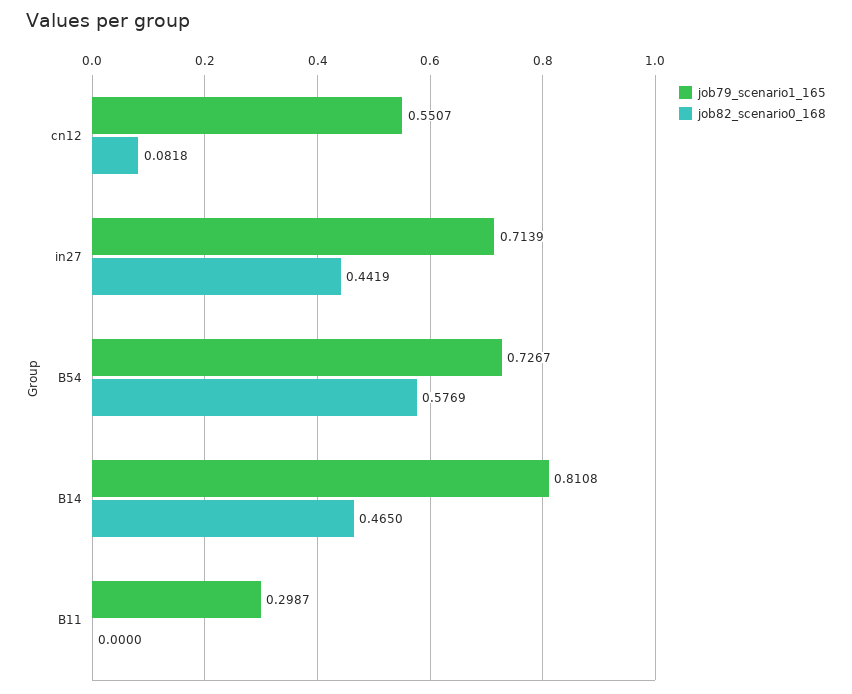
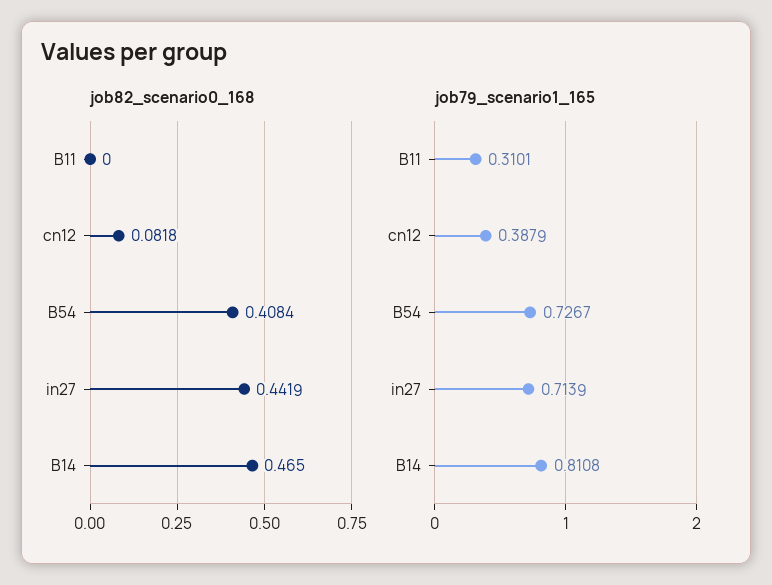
  {
    "job79_scenario1_165": {
-     "cn12": 0.5507,
+     "cn12": 0.3879,
      "in27": 0.7139,
      "B54": 0.7267,
      "B14": 0.8108,
-     "B11": 0.2987
+     "B11": 0.3101
    },
    "job82_scenario0_168": {
      "cn12": 0.0818,
      "in27": 0.4419,
-     "B54": 0.5769,
+     "B54": 0.4084,
      "B14": 0.465,
      "B11": 0
    }
  }

